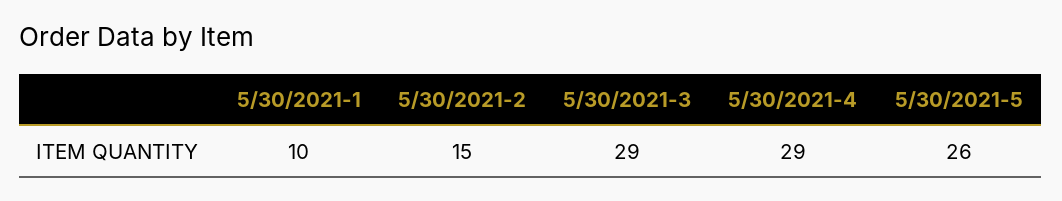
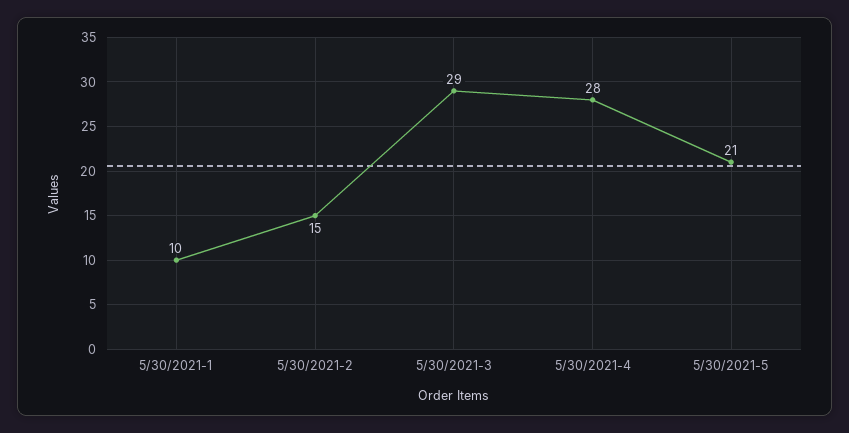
  {
    "5/30/2021-1": 10,
    "5/30/2021-2": 15,
    "5/30/2021-3": 29,
-   "5/30/2021-4": 29,
+   "5/30/2021-4": 28,
-   "5/30/2021-5": 26
+   "5/30/2021-5": 21
  }

